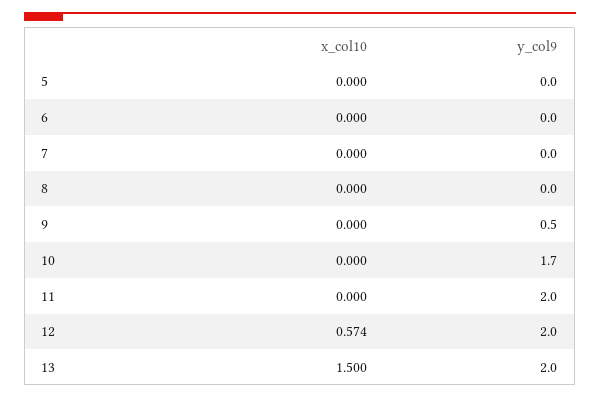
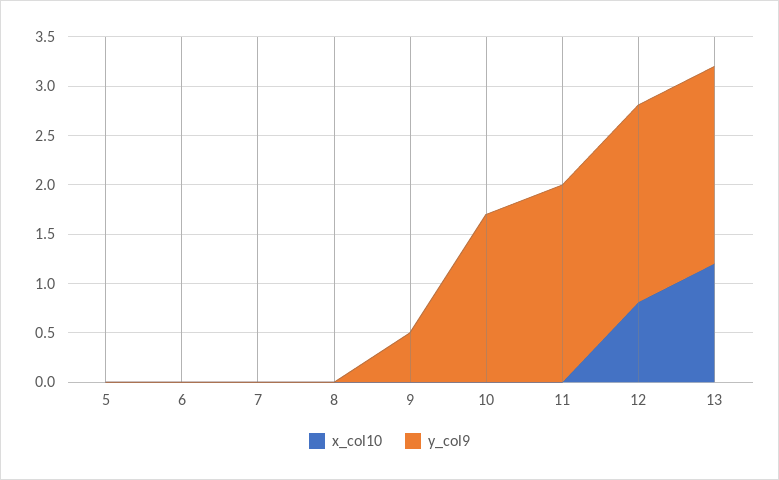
  {
    "x_col10": {
      "5": 0,
      "6": 0,
      "7": 0,
      "8": 0,
      "9": 0,
      "10": 0,
      "11": 0,
-     "12": 0.574,
+     "12": 0.8,
-     "13": 1.5
+     "13": 1.2
    },
    "y_col9": {
      "5": 0,
      "6": 0,
      "7": 0,
      "8": 0,
      "9": 0.5,
      "10": 1.7,
      "11": 2,
      "12": 2,
      "13": 2
    }
  }

